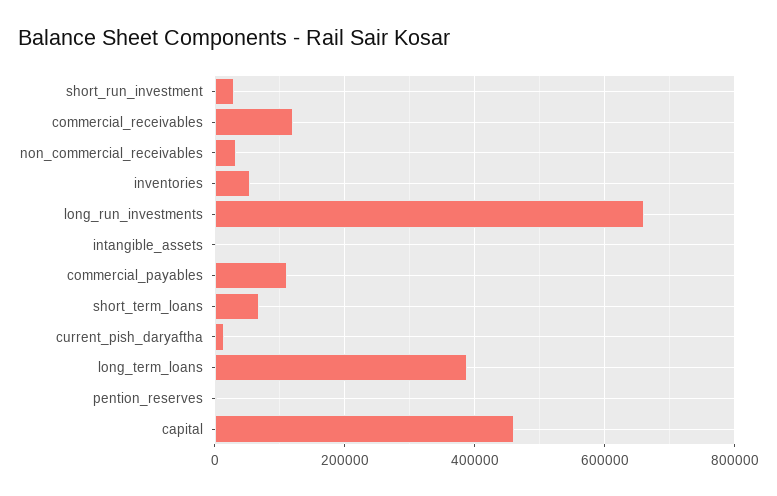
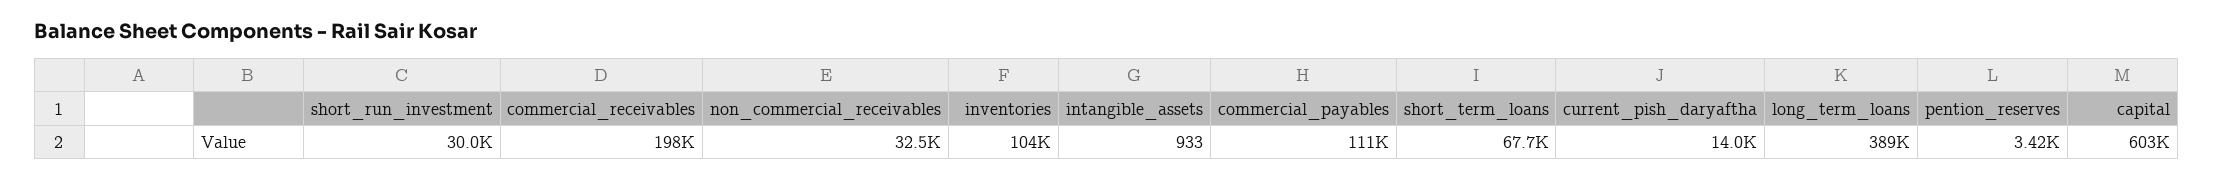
  {
    "short_run_investment": 30000,
-   "commercial_receivables": 120000,
+   "commercial_receivables": 198000,
    "non_commercial_receivables": 32500,
-   "inventories": 60000,
+   "inventories": 104000,
-   "long_run_investments": 660000,
    "intangible_assets": 933,
    "commercial_payables": 111000,
    "short_term_loans": 67700,
    "current_pish_daryaftha": 14000,
    "long_term_loans": 389000,
    "pention_reserves": 3420,
-   "capital": 460000
+   "capital": 603000
  }

